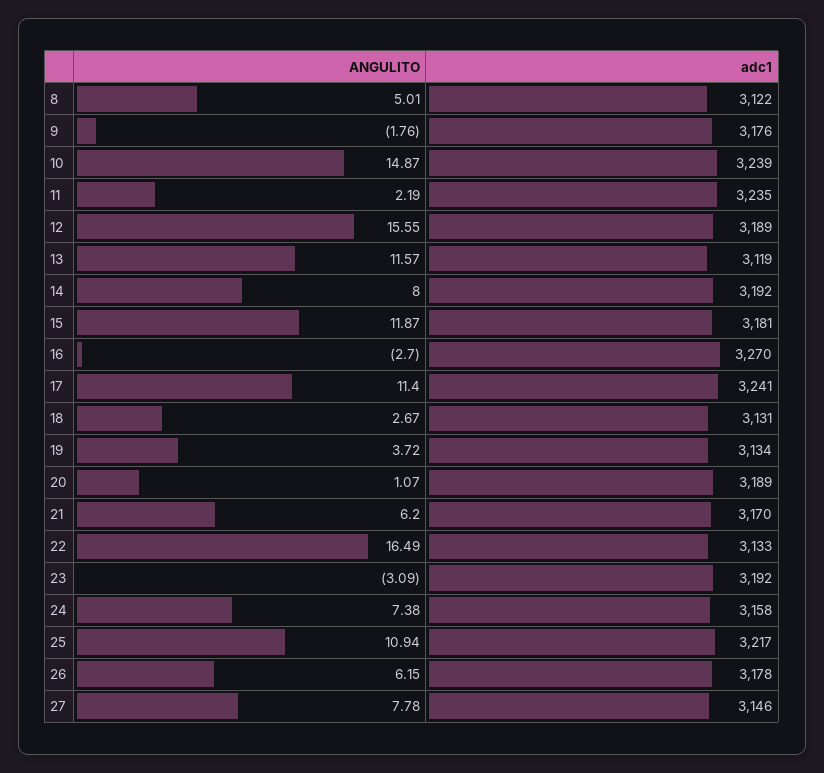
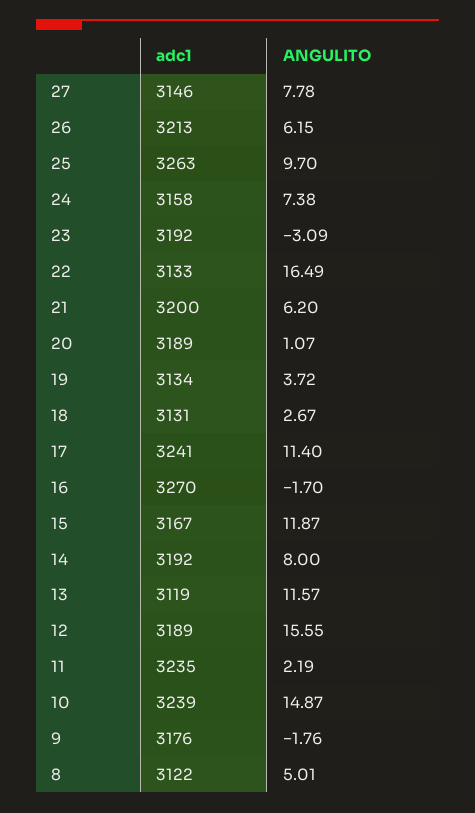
  {
    "ANGULITO": {
      "8": 5.01,
      "9": -1.76,
      "10": 14.87,
      "11": 2.19,
      "12": 15.55,
      "13": 11.57,
      "14": 8,
      "15": 11.87,
-     "16": -2.7,
+     "16": -1.7,
      "17": 11.4,
      "18": 2.67,
      "19": 3.72,
      "20": 1.07,
      "21": 6.2,
      "22": 16.49,
      "23": -3.09,
      "24": 7.38,
-     "25": 10.94,
+     "25": 9.7,
      "26": 6.15,
      "27": 7.78
    },
    "adc1": {
      "8": 3122,
      "9": 3176,
      "10": 3239,
      "11": 3235,
      "12": 3189,
      "13": 3119,
      "14": 3192,
-     "15": 3181,
+     "15": 3167,
      "16": 3270,
      "17": 3241,
      "18": 3131,
      "19": 3134,
      "20": 3189,
-     "21": 3170,
+     "21": 3200,
      "22": 3133,
      "23": 3192,
      "24": 3158,
-     "25": 3217,
+     "25": 3263,
-     "26": 3178,
+     "26": 3213,
      "27": 3146
    }
  }

